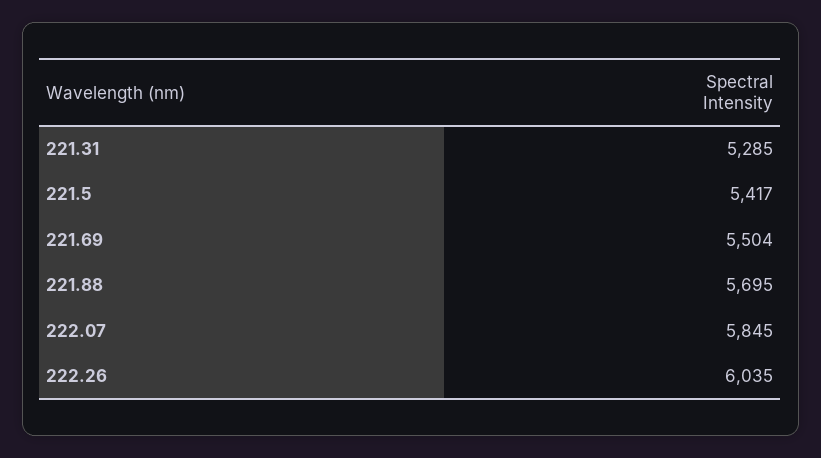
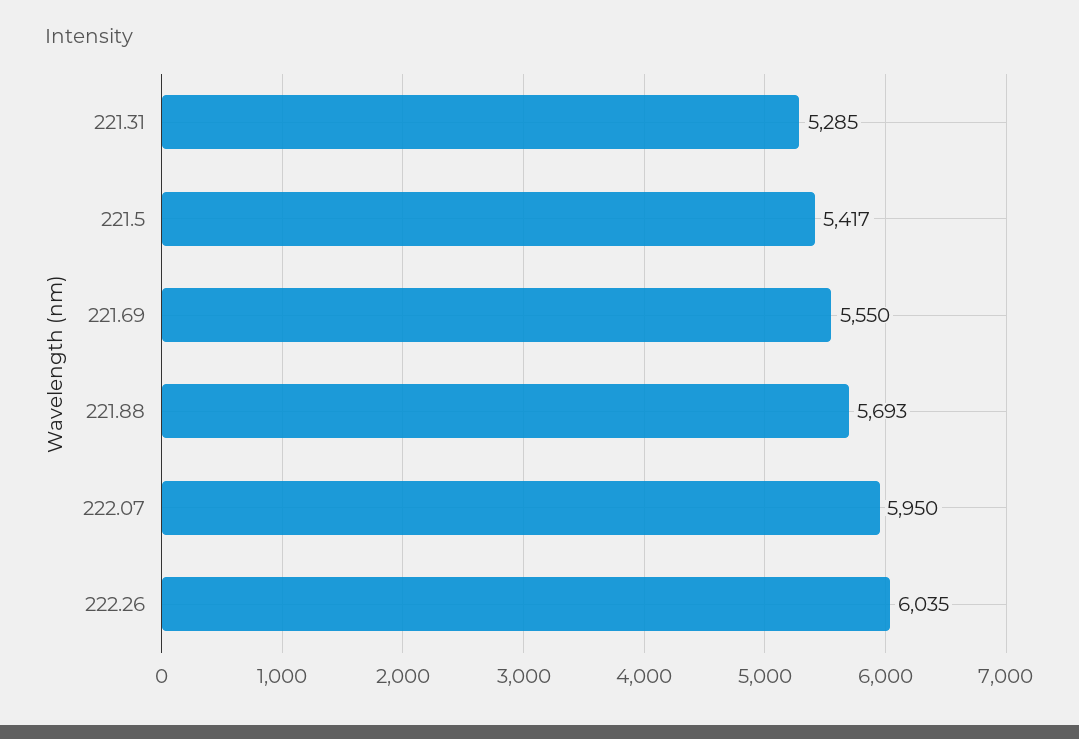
  {
    "221.31": 5285,
    "221.5": 5417,
-   "221.69": 5504,
+   "221.69": 5550,
-   "221.88": 5695,
+   "221.88": 5693,
-   "222.07": 5845,
+   "222.07": 5950,
    "222.26": 6035
  }

